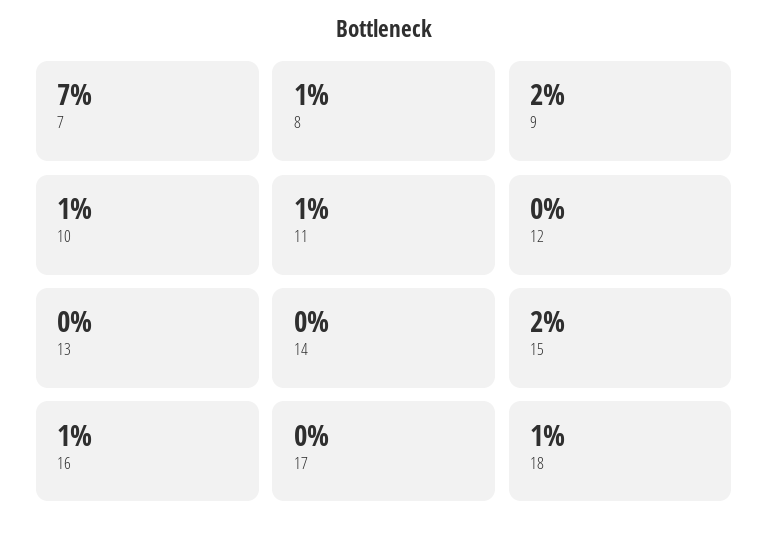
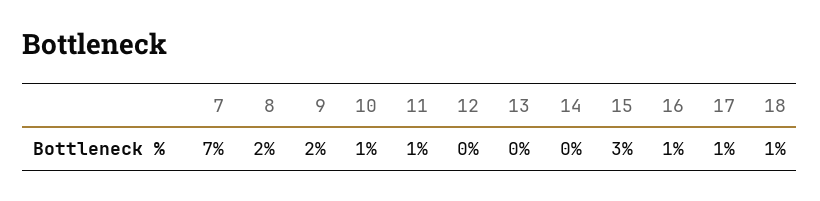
  {
    "7": 7,
-   "8": 1,
+   "8": 2,
    "9": 2,
    "10": 1,
    "11": 1,
    "12": 0,
    "13": 0,
    "14": 0,
-   "15": 2,
+   "15": 3,
    "16": 1,
-   "17": 0,
+   "17": 1,
    "18": 1
  }

